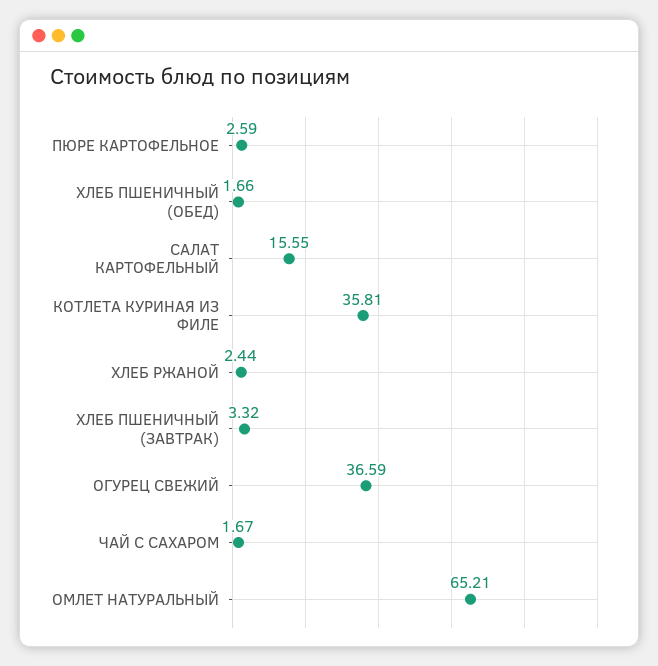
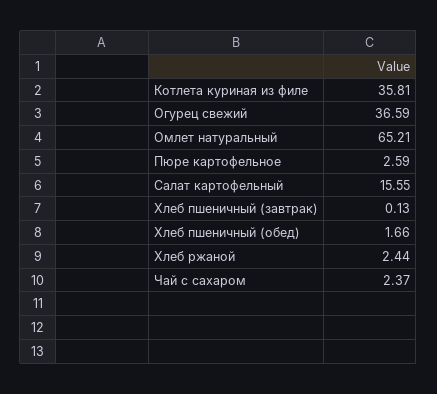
  {
    "ПЮРЕ КАРТОФЕЛЬНОЕ": 2.59,
    "ХЛЕБ ПШЕНИЧНЫЙ (ОБЕД)": 1.66,
    "САЛАТ КАРТОФЕЛЬНЫЙ": 15.55,
    "КОТЛЕТА КУРИНАЯ ИЗ ФИЛЕ": 35.81,
    "ХЛЕБ РЖАНОЙ": 2.44,
-   "ХЛЕБ ПШЕНИЧНЫЙ (ЗАВТРАК)": 3.32,
+   "ХЛЕБ ПШЕНИЧНЫЙ (ЗАВТРАК)": 0.13,
    "ОГУРЕЦ СВЕЖИЙ": 36.59,
-   "ЧАЙ С САХАРОМ": 1.67,
+   "ЧАЙ С САХАРОМ": 2.37,
    "ОМЛЕТ НАТУРАЛЬНЫЙ": 65.21
  }

